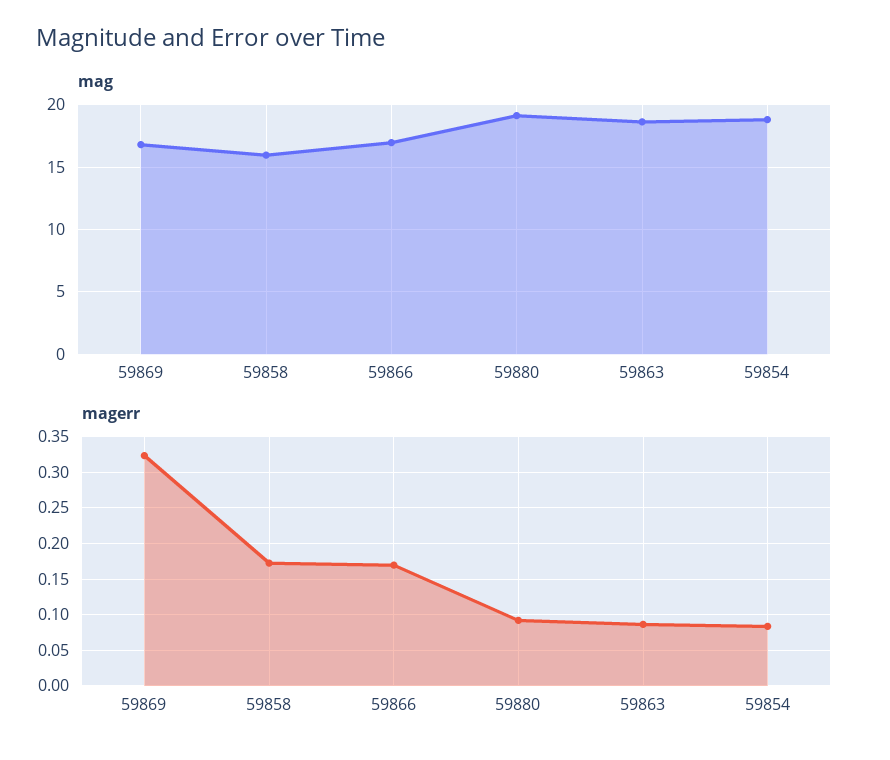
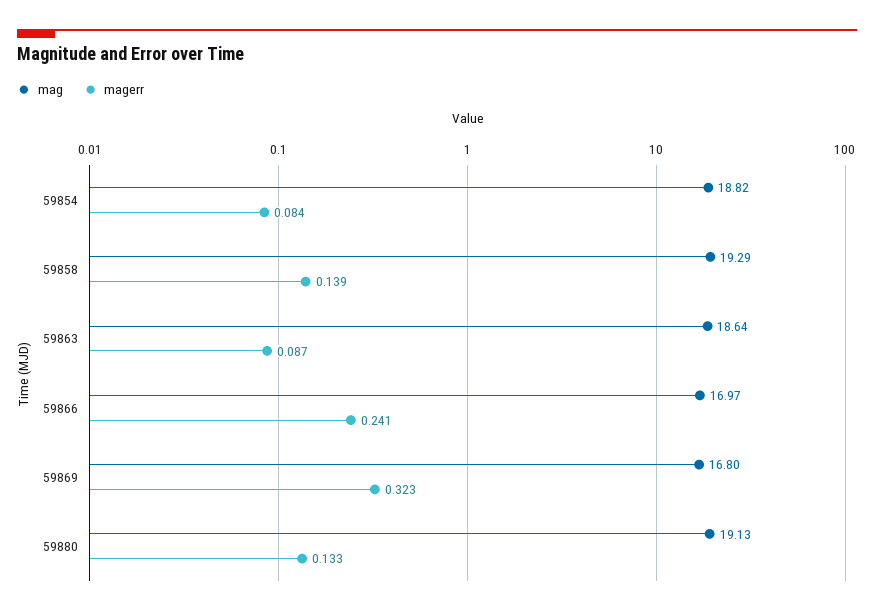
  {
    "mag": {
      "59869": 16.8,
-     "59858": 16,
+     "59858": 19.29,
      "59866": 16.97,
      "59880": 19.13,
      "59863": 18.64,
      "59854": 18.82
    },
    "magerr": {
      "59869": 0.323,
-     "59858": 0.17,
+     "59858": 0.139,
-     "59866": 0.17,
+     "59866": 0.241,
-     "59880": 0.09,
+     "59880": 0.133,
      "59863": 0.087,
      "59854": 0.084
    }
  }

